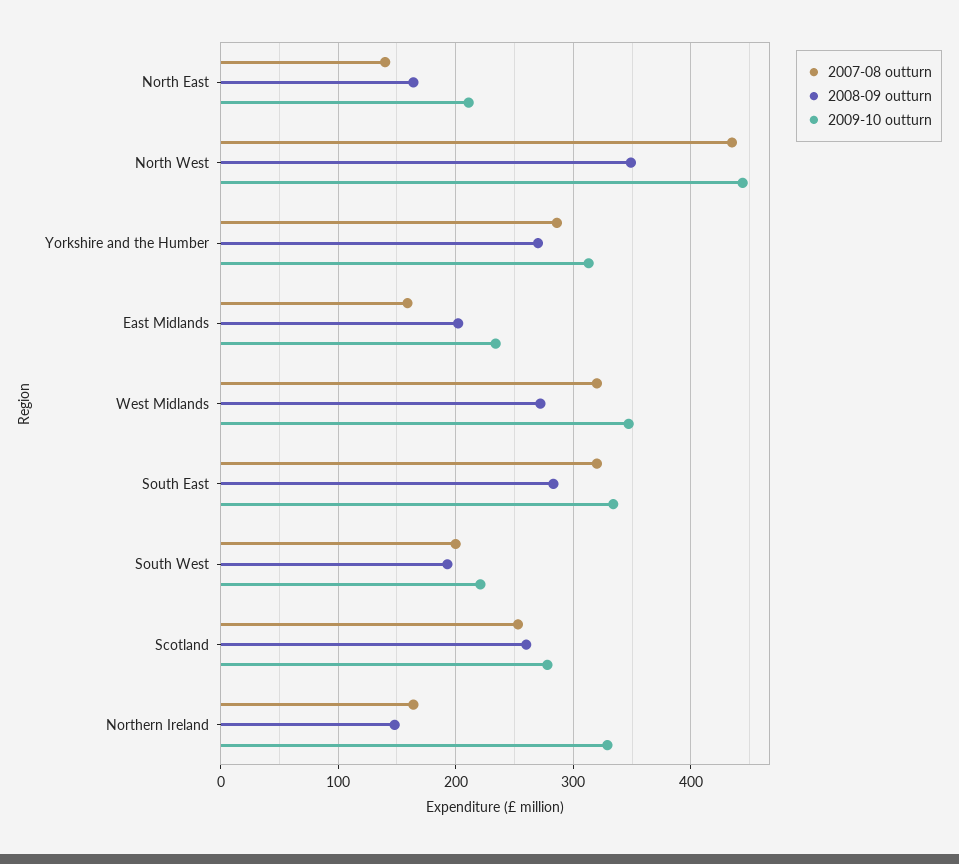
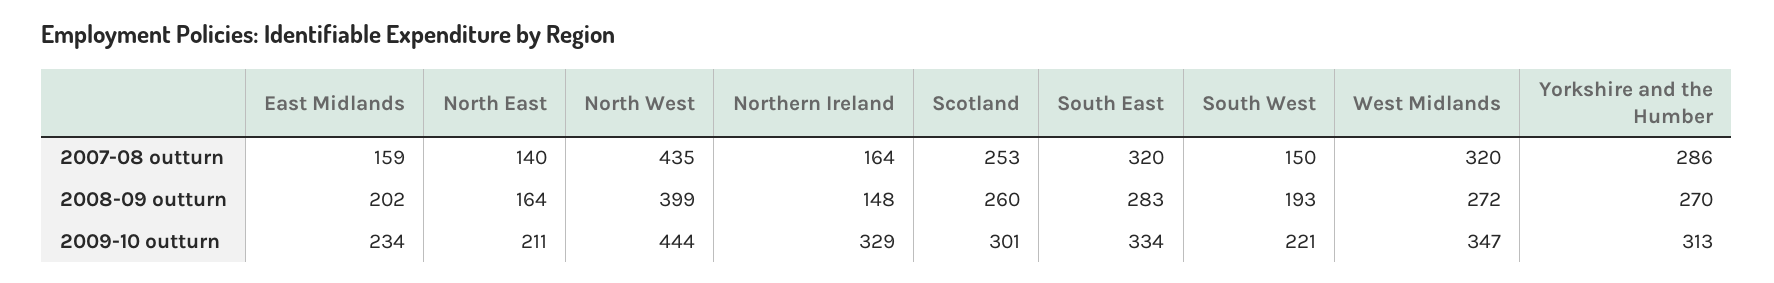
  {
    "2007-08 outturn": {
      "North East": 140,
      "North West": 435,
      "Yorkshire and the Humber": 286,
      "East Midlands": 159,
      "West Midlands": 320,
      "South East": 320,
-     "South West": 200,
+     "South West": 150,
      "Scotland": 253,
      "Northern Ireland": 164
    },
    "2008-09 outturn": {
      "North East": 164,
-     "North West": 350,
+     "North West": 399,
      "Yorkshire and the Humber": 270,
      "East Midlands": 202,
      "West Midlands": 272,
      "South East": 283,
      "South West": 193,
      "Scotland": 260,
      "Northern Ireland": 148
    },
    "2009-10 outturn": {
      "North East": 211,
      "North West": 444,
      "Yorkshire and the Humber": 313,
      "East Midlands": 234,
      "West Midlands": 347,
      "South East": 334,
      "South West": 221,
-     "Scotland": 280,
+     "Scotland": 301,
      "Northern Ireland": 329
    }
  }

